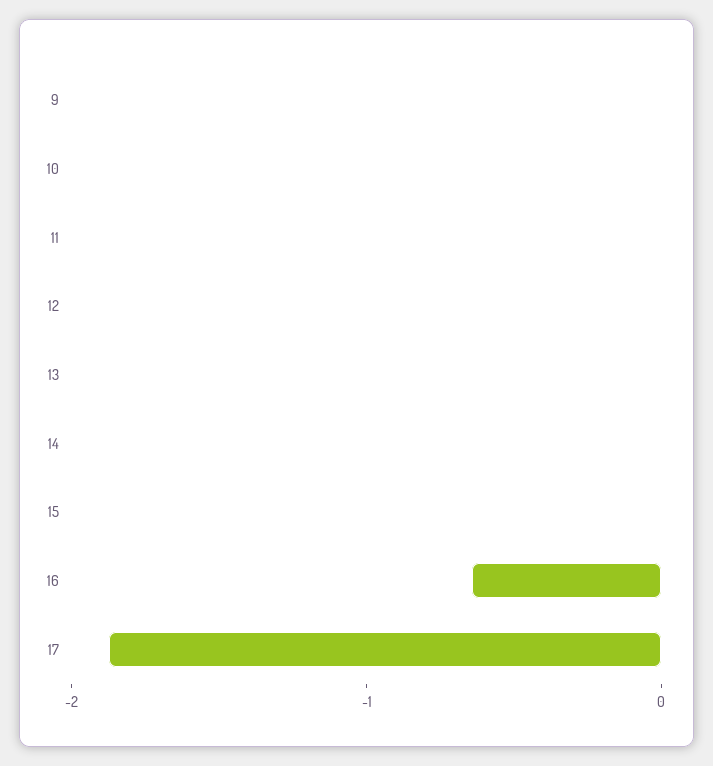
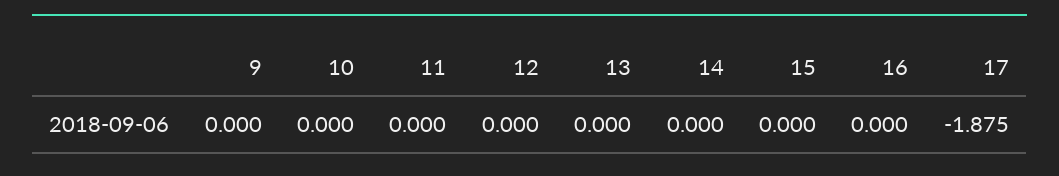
  {
    "9": 0,
    "10": 0,
    "11": 0,
    "12": 0,
    "13": 0,
    "14": 0,
    "15": 0,
-   "16": -0.6,
+   "16": 0,
    "17": -1.875
  }

